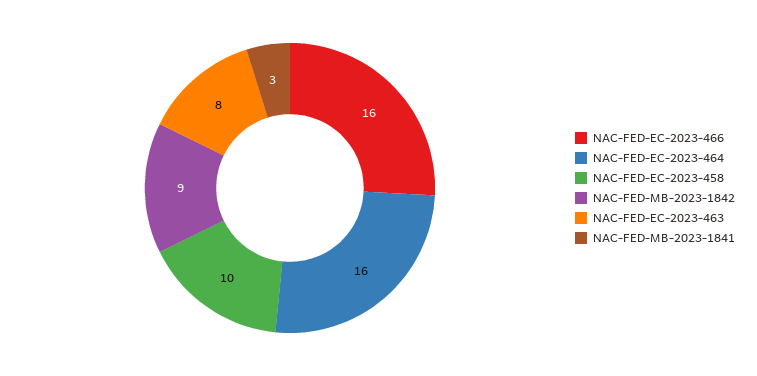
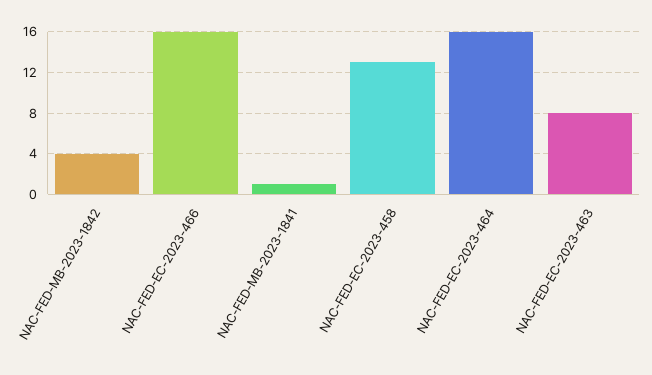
  {
    "NAC-FED-EC-2023-466": 16,
    "NAC-FED-EC-2023-464": 16,
-   "NAC-FED-EC-2023-458": 10,
+   "NAC-FED-EC-2023-458": 13,
-   "NAC-FED-MB-2023-1842": 9,
+   "NAC-FED-MB-2023-1842": 4,
    "NAC-FED-EC-2023-463": 8,
-   "NAC-FED-MB-2023-1841": 3
+   "NAC-FED-MB-2023-1841": 1
  }

